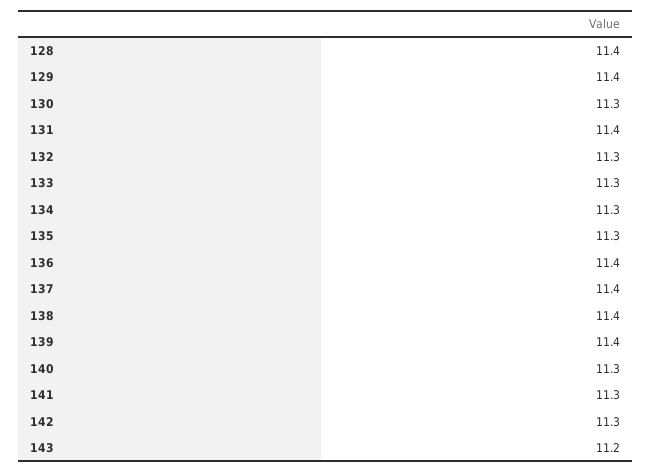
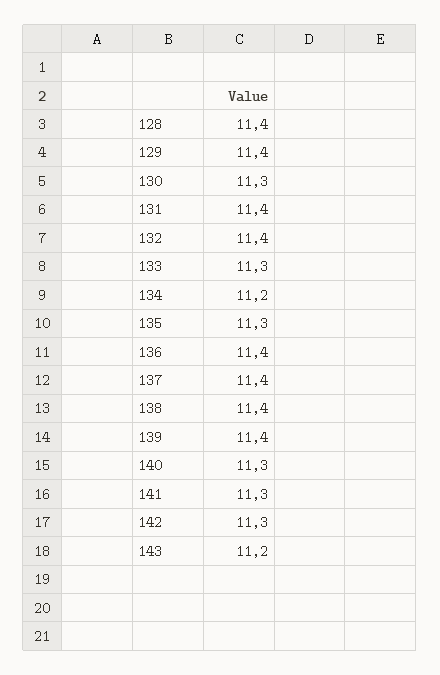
  {
    "128": 11.4,
    "129": 11.4,
    "130": 11.3,
    "131": 11.4,
-   "132": 11.3,
+   "132": 11.4,
    "133": 11.3,
-   "134": 11.3,
+   "134": 11.2,
    "135": 11.3,
    "136": 11.4,
    "137": 11.4,
    "138": 11.4,
    "139": 11.4,
    "140": 11.3,
    "141": 11.3,
    "142": 11.3,
    "143": 11.2
  }

